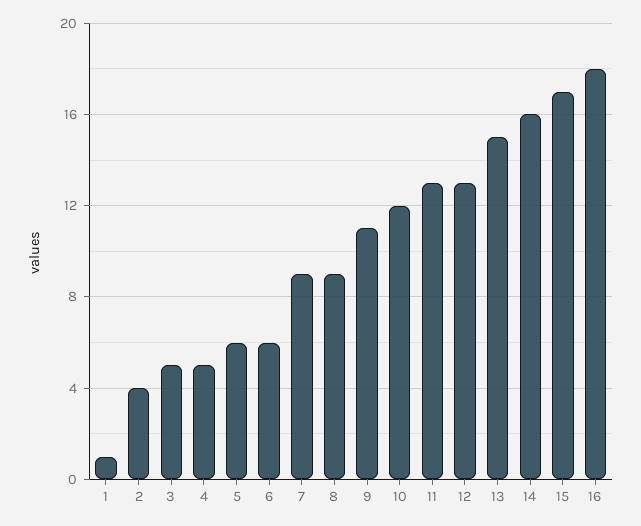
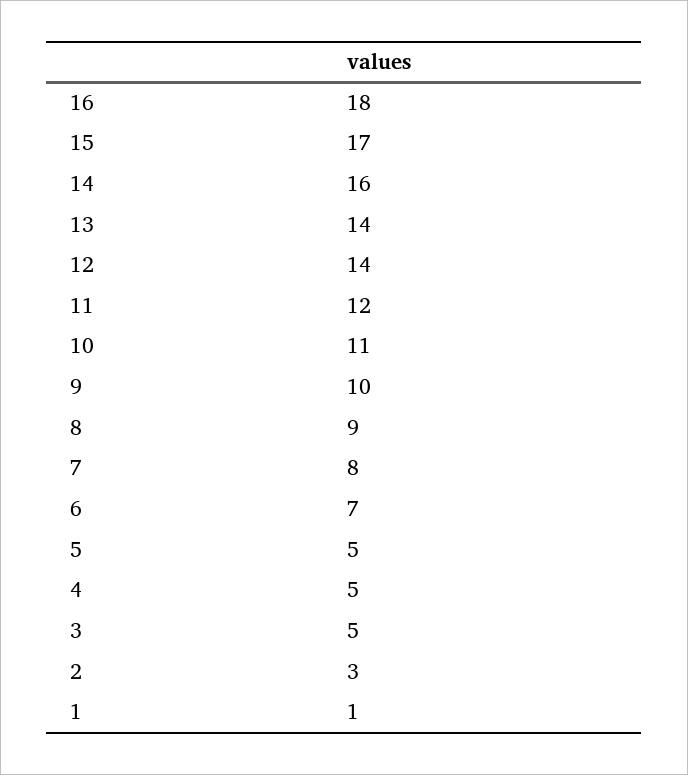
  {
    "1": 1,
-   "2": 4,
+   "2": 3,
    "3": 5,
    "4": 5,
-   "5": 6,
+   "5": 5,
-   "6": 6,
+   "6": 7,
-   "7": 9,
+   "7": 8,
    "8": 9,
-   "9": 11,
+   "9": 10,
-   "10": 12,
+   "10": 11,
-   "11": 13,
+   "11": 12,
-   "12": 13,
+   "12": 14,
-   "13": 15,
+   "13": 14,
    "14": 16,
    "15": 17,
    "16": 18
  }

